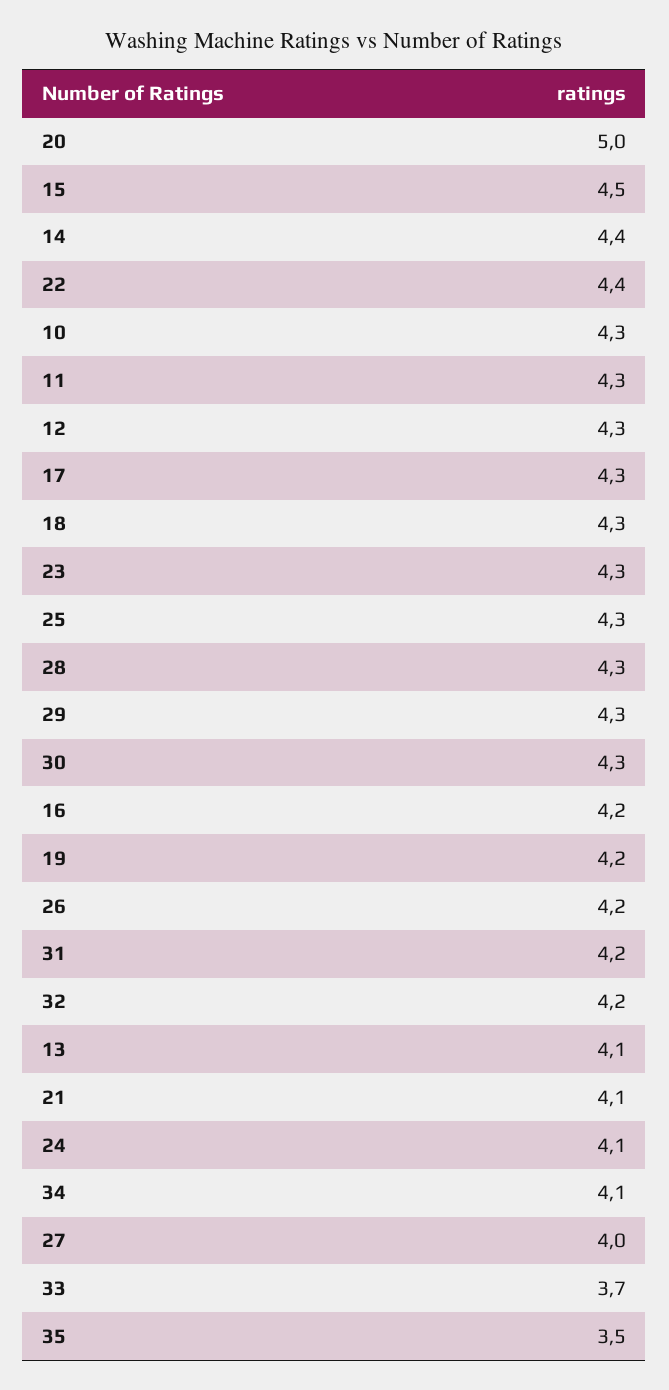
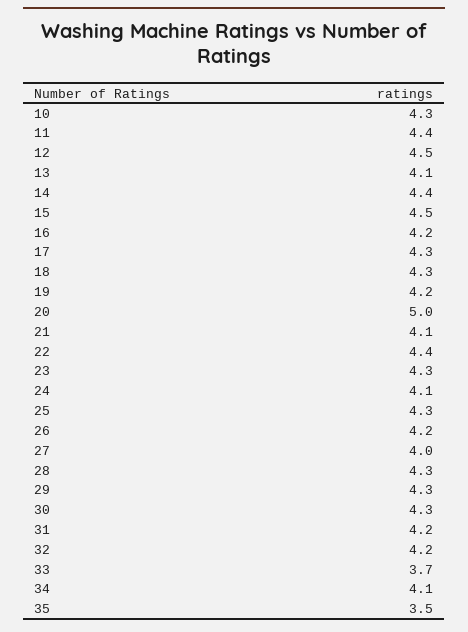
  {
    "20": 5,
    "15": 4.5,
    "14": 4.4,
    "22": 4.4,
    "10": 4.3,
-   "11": 4.3,
+   "11": 4.4,
-   "12": 4.3,
+   "12": 4.5,
    "17": 4.3,
    "18": 4.3,
    "23": 4.3,
    "25": 4.3,
    "28": 4.3,
    "29": 4.3,
    "30": 4.3,
    "16": 4.2,
    "19": 4.2,
    "26": 4.2,
    "31": 4.2,
    "32": 4.2,
    "13": 4.1,
    "21": 4.1,
    "24": 4.1,
    "34": 4.1,
    "27": 4,
    "33": 3.7,
    "35": 3.5
  }

